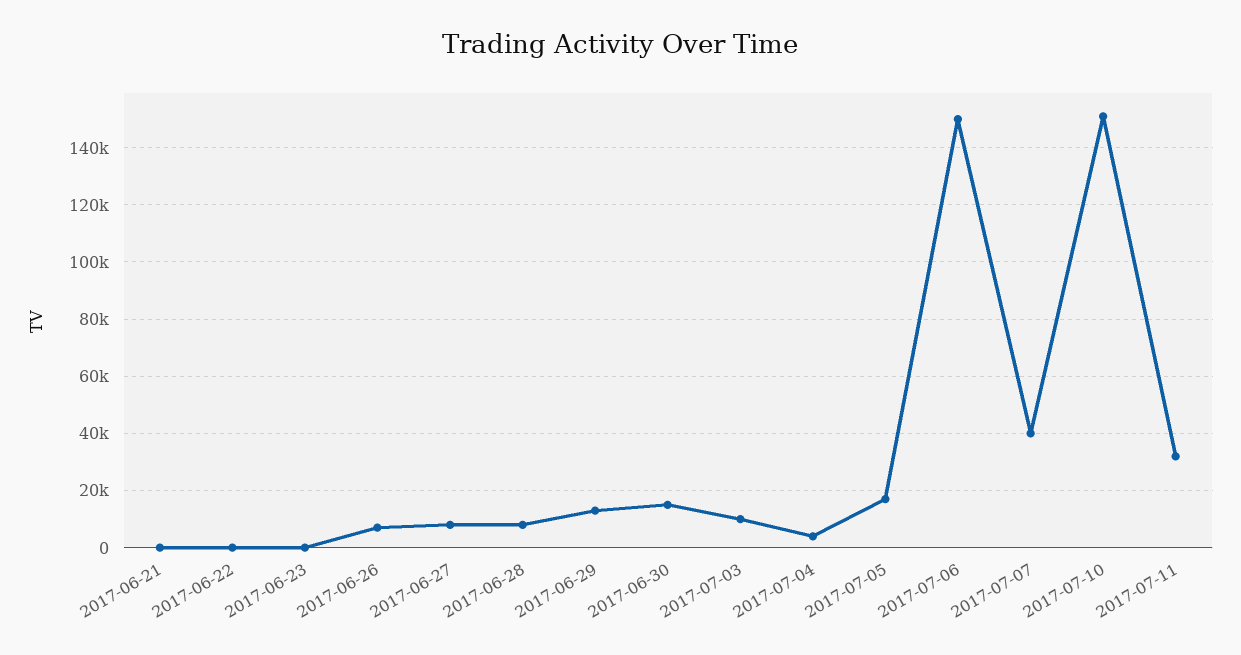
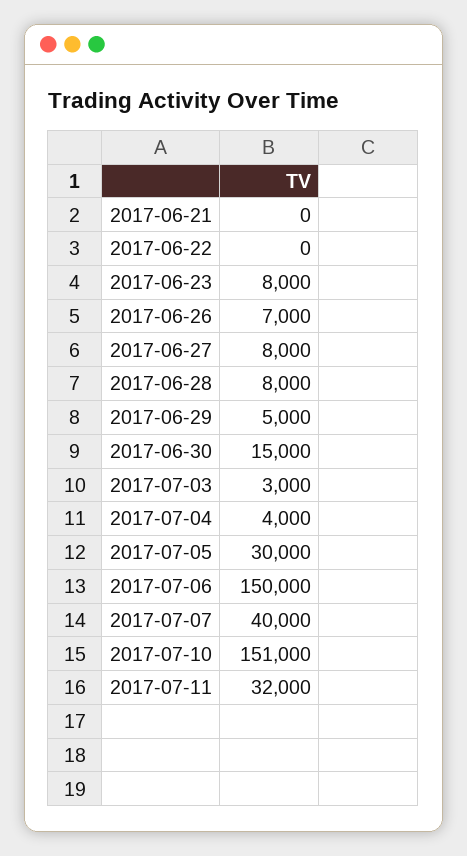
  {
    "2017-06-21": 0,
    "2017-06-22": 0,
-   "2017-06-23": 0,
+   "2017-06-23": 8000,
    "2017-06-26": 7000,
    "2017-06-27": 8000,
    "2017-06-28": 8000,
-   "2017-06-29": 12500,
+   "2017-06-29": 5000,
    "2017-06-30": 15000,
-   "2017-07-03": 10000,
+   "2017-07-03": 3000,
    "2017-07-04": 4000,
-   "2017-07-05": 17500,
+   "2017-07-05": 30000,
    "2017-07-06": 150000,
    "2017-07-07": 40000,
    "2017-07-10": 151000,
    "2017-07-11": 32000
  }

